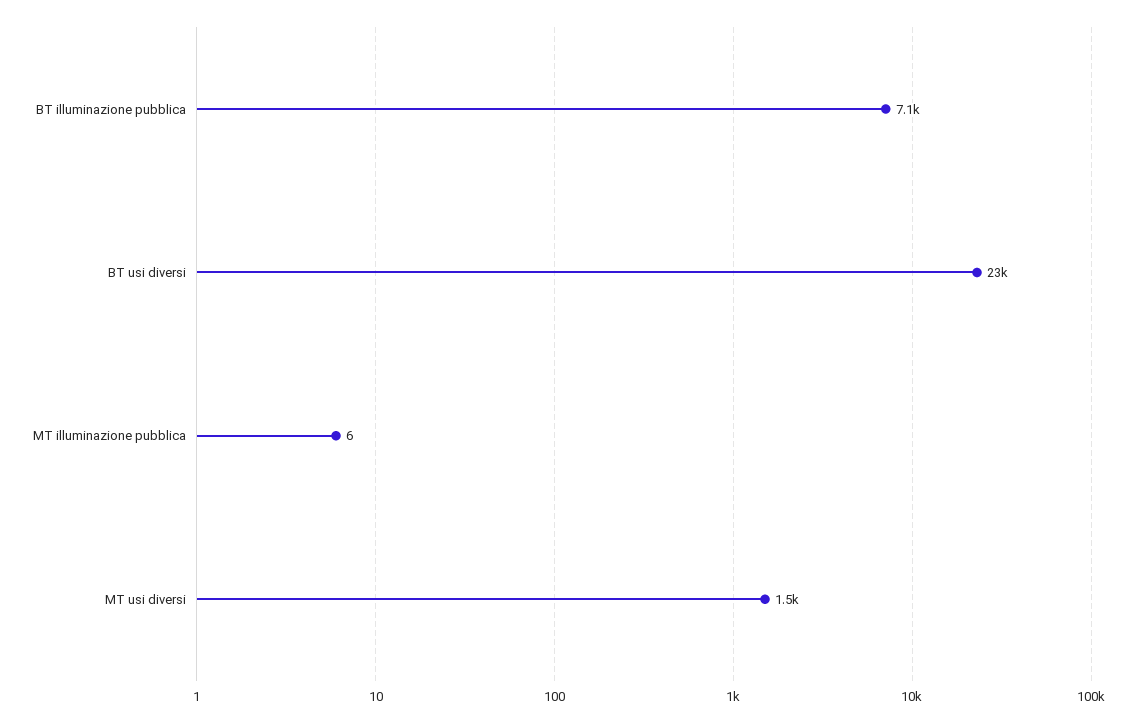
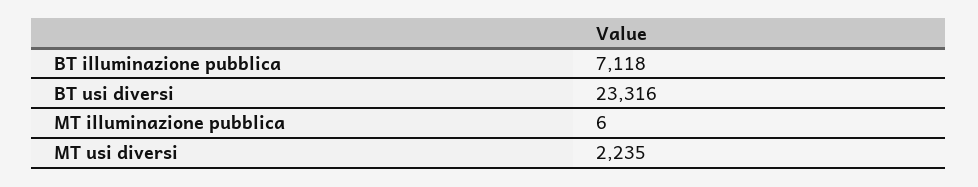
  {
    "BT illuminazione pubblica": 7118,
    "BT usi diversi": 23316,
    "MT illuminazione pubblica": 6,
-   "MT usi diversi": 1500
+   "MT usi diversi": 2235
  }

